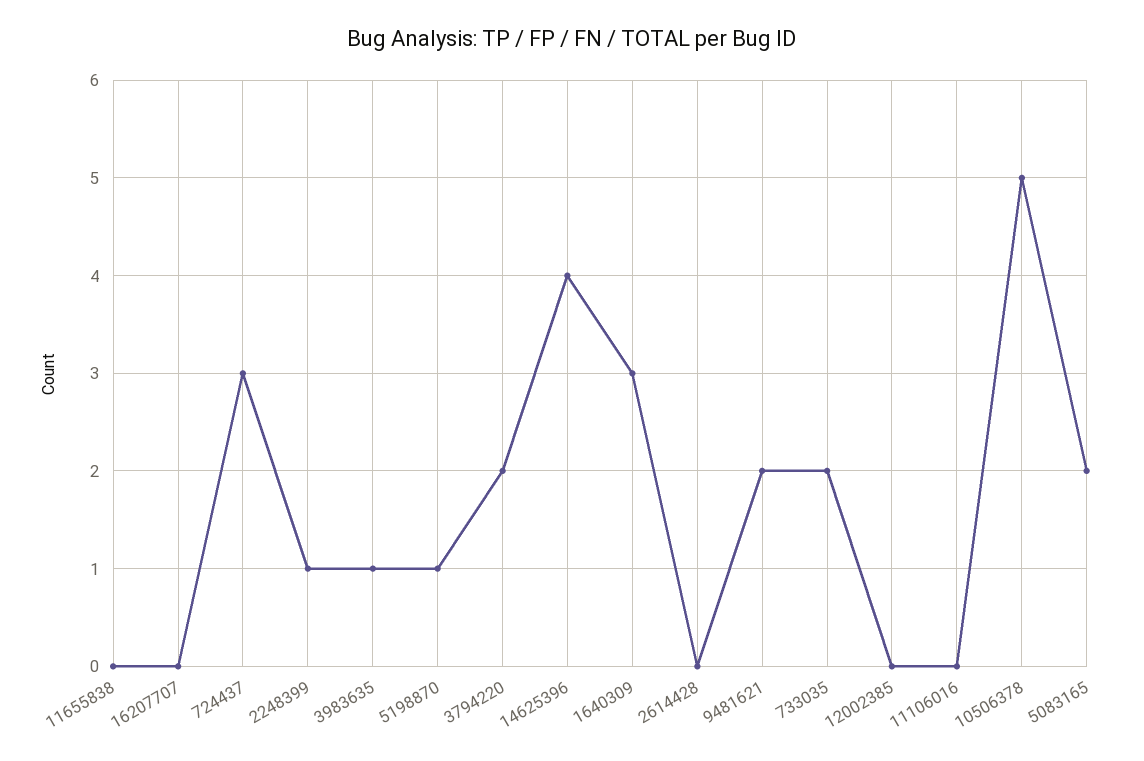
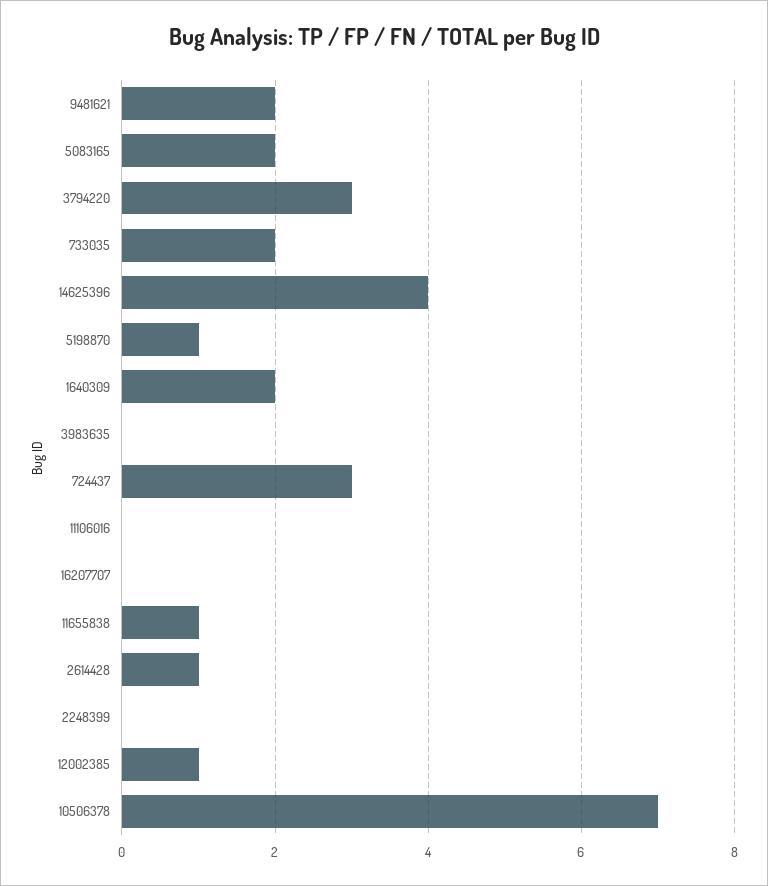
  {
-   "11655838": 0,
+   "11655838": 1,
    "16207707": 0,
    "724437": 3,
-   "2248399": 1,
+   "2248399": 0,
-   "3983635": 1,
+   "3983635": 0,
    "5198870": 1,
-   "3794220": 2,
+   "3794220": 3,
    "14625396": 4,
-   "1640309": 3,
+   "1640309": 2,
-   "2614428": 0,
+   "2614428": 1,
    "9481621": 2,
    "733035": 2,
-   "12002385": 0,
+   "12002385": 1,
    "11106016": 0,
-   "10506378": 5,
+   "10506378": 7,
    "5083165": 2
  }

